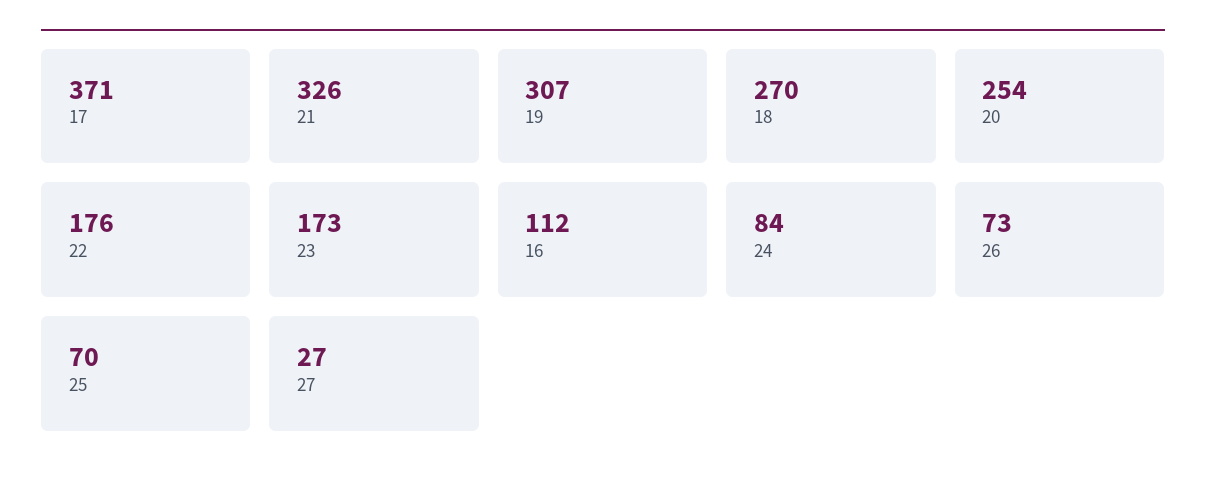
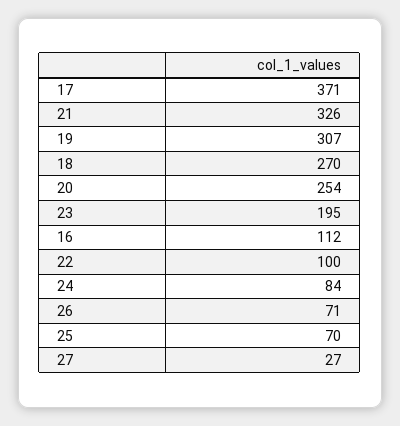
  {
    "17": 371,
    "21": 326,
    "19": 307,
    "18": 270,
    "20": 254,
-   "22": 176,
+   "22": 100,
-   "23": 173,
+   "23": 195,
    "16": 112,
    "24": 84,
-   "26": 73,
+   "26": 71,
    "25": 70,
    "27": 27
  }

